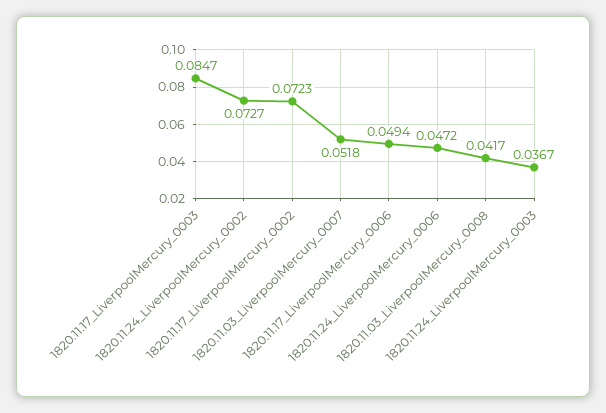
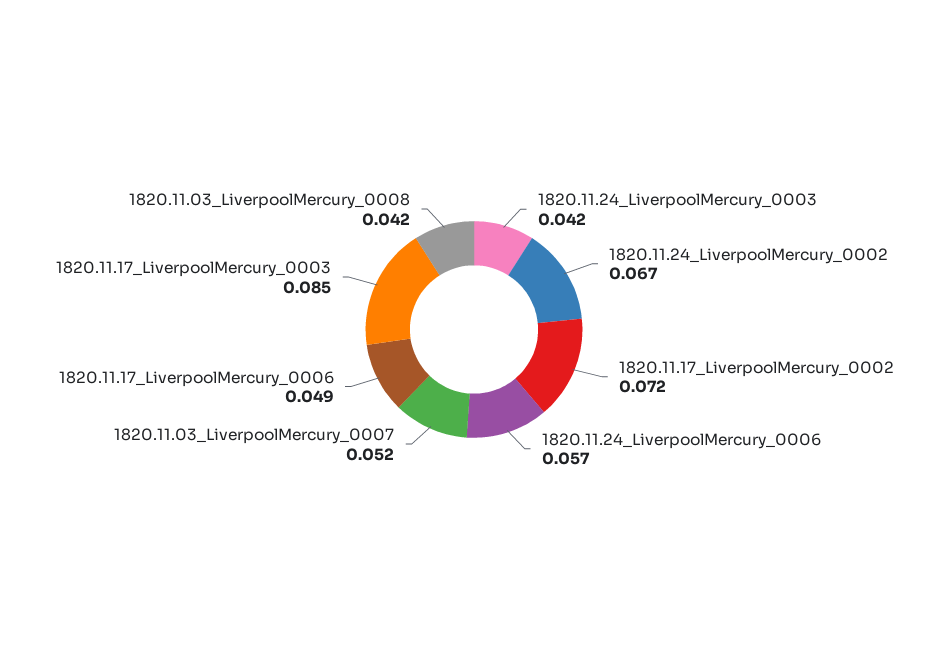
  {
    "1820.11.17_LiverpoolMercury_0003": 0.0847,
-   "1820.11.24_LiverpoolMercury_0002": 0.0727,
+   "1820.11.24_LiverpoolMercury_0002": 0.067,
    "1820.11.17_LiverpoolMercury_0002": 0.0723,
    "1820.11.03_LiverpoolMercury_0007": 0.0518,
    "1820.11.17_LiverpoolMercury_0006": 0.0494,
-   "1820.11.24_LiverpoolMercury_0006": 0.0472,
+   "1820.11.24_LiverpoolMercury_0006": 0.057,
    "1820.11.03_LiverpoolMercury_0008": 0.0417,
-   "1820.11.24_LiverpoolMercury_0003": 0.0367
+   "1820.11.24_LiverpoolMercury_0003": 0.042
  }

